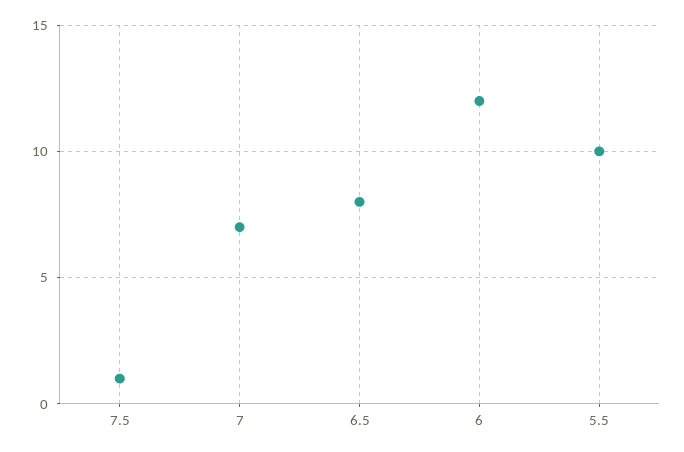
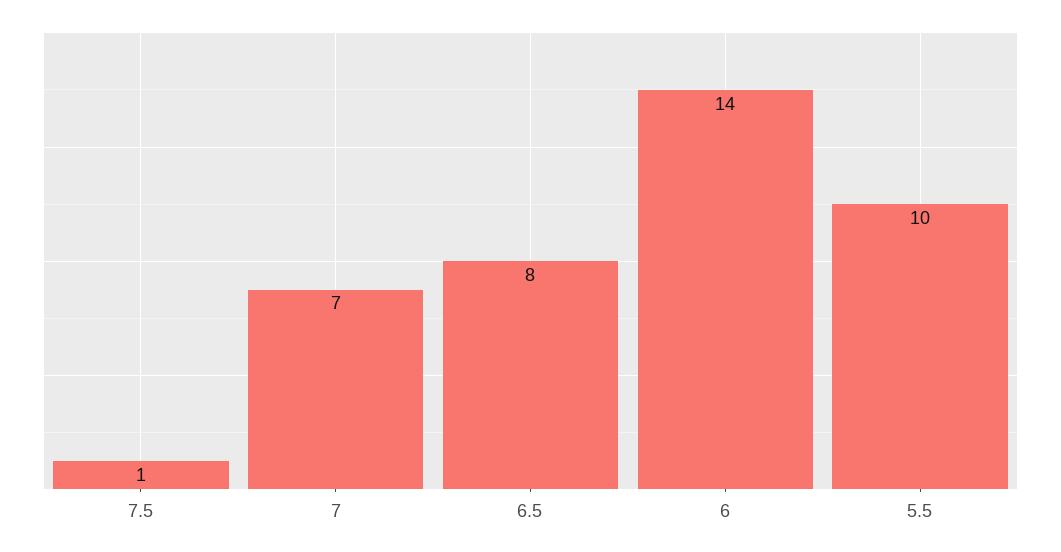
  {
    "7.5": 1,
    "7": 7,
    "6.5": 8,
-   "6": 12,
+   "6": 14,
    "5.5": 10
  }

